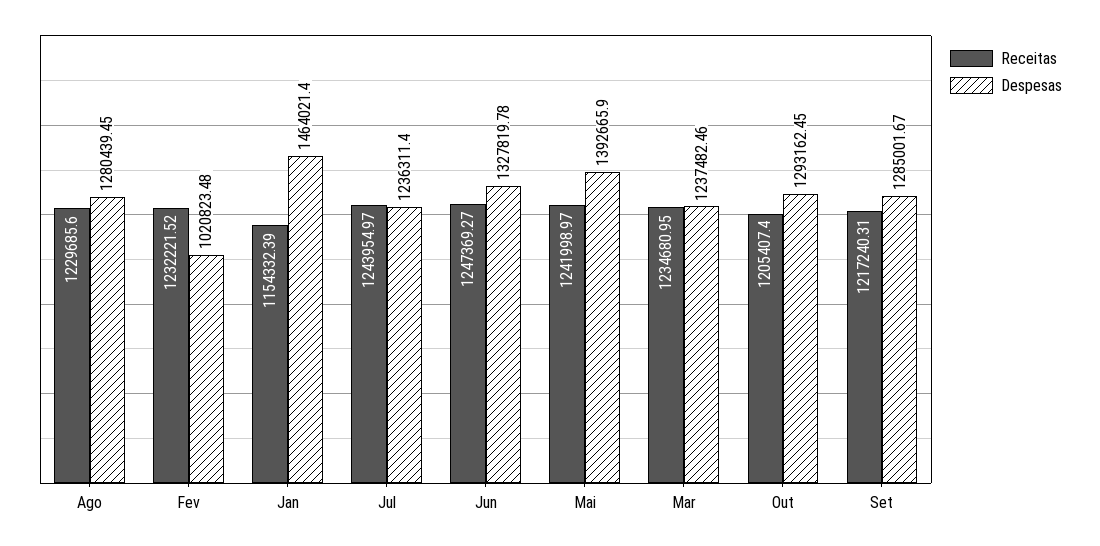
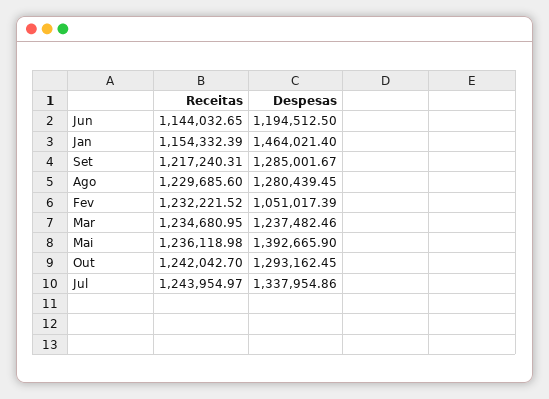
  {
    "Receitas": {
      "Ago": 1229685.6,
      "Fev": 1232221.52,
      "Jan": 1154332.39,
      "Jul": 1243954.97,
-     "Jun": 1247369.27,
+     "Jun": 1144032.65,
-     "Mai": 1241998.97,
+     "Mai": 1236118.98,
      "Mar": 1234680.95,
-     "Out": 1205407.4,
+     "Out": 1242042.7,
      "Set": 1217240.31
    },
    "Despesas": {
      "Ago": 1280439.45,
-     "Fev": 1020823.48,
+     "Fev": 1051017.39,
      "Jan": 1464021.4,
-     "Jul": 1236311.4,
+     "Jul": 1337954.86,
-     "Jun": 1327819.78,
+     "Jun": 1194512.5,
      "Mai": 1392665.9,
      "Mar": 1237482.46,
      "Out": 1293162.45,
      "Set": 1285001.67
    }
  }

